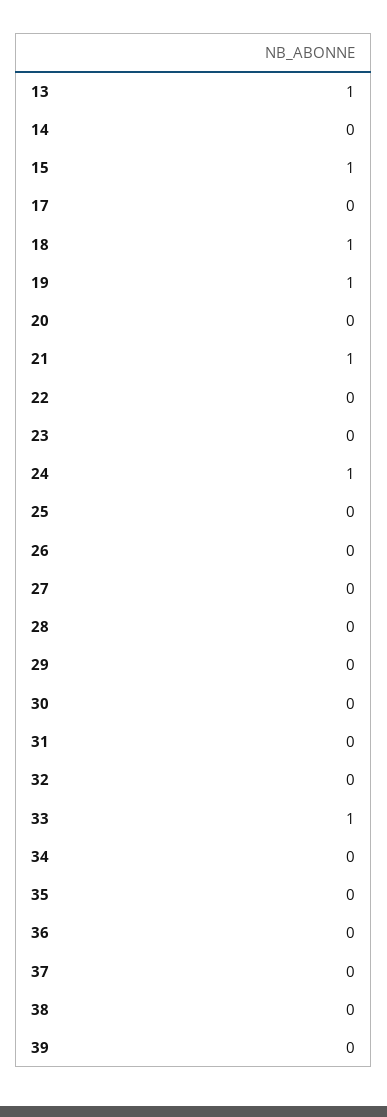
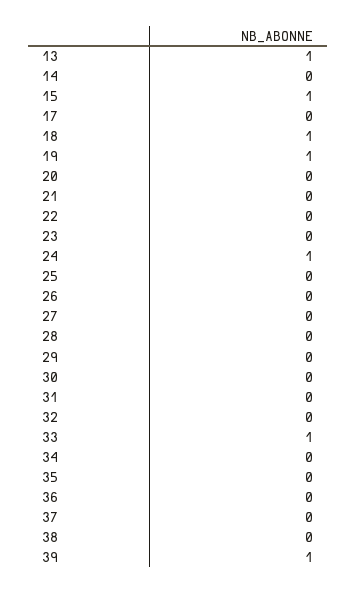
  {
    "13": 1,
    "14": 0,
    "15": 1,
    "17": 0,
    "18": 1,
    "19": 1,
    "20": 0,
-   "21": 1,
+   "21": 0,
    "22": 0,
    "23": 0,
    "24": 1,
    "25": 0,
    "26": 0,
    "27": 0,
    "28": 0,
    "29": 0,
    "30": 0,
    "31": 0,
    "32": 0,
    "33": 1,
    "34": 0,
    "35": 0,
    "36": 0,
    "37": 0,
    "38": 0,
-   "39": 0
+   "39": 1
  }

